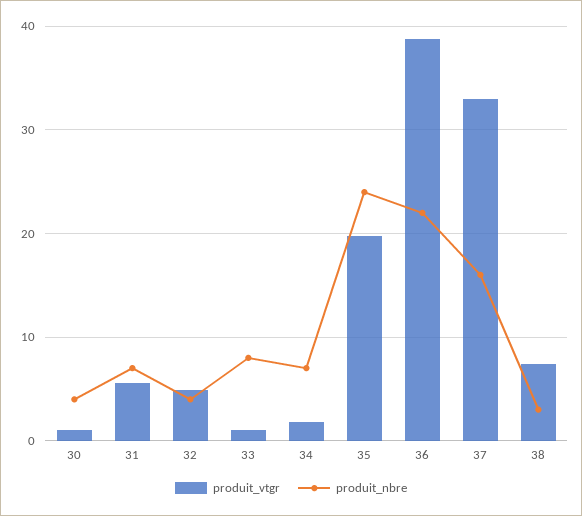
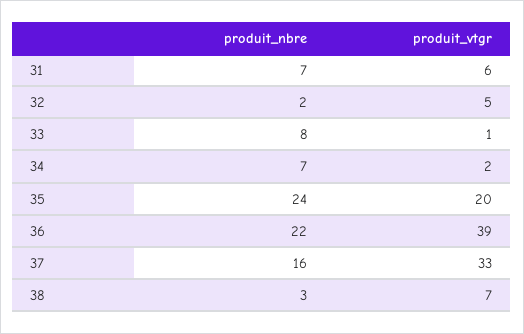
  {
    "produit_vtgr": {
-     "30": 1,
      "31": 6,
      "32": 5,
      "33": 1,
      "34": 2,
      "35": 20,
      "36": 39,
      "37": 33,
      "38": 7
    },
    "produit_nbre": {
-     "30": 4,
      "31": 7,
-     "32": 4,
+     "32": 2,
      "33": 8,
      "34": 7,
      "35": 24,
      "36": 22,
      "37": 16,
      "38": 3
    }
  }

